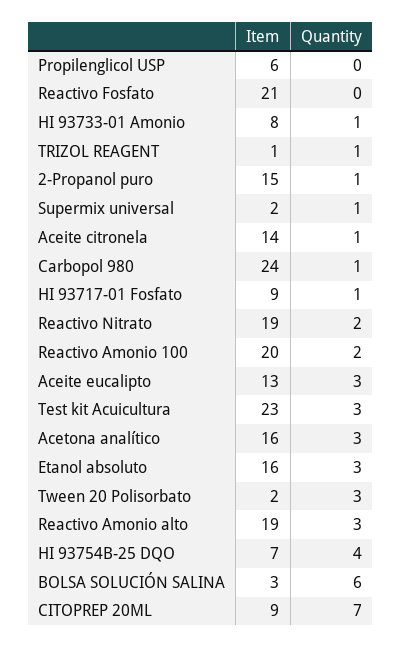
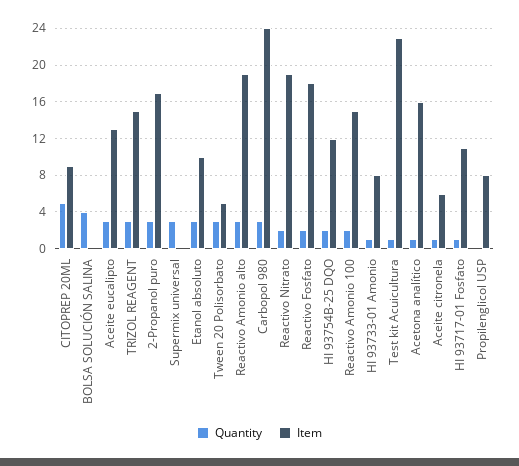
  {
    "Item": {
-     "Propilenglicol USP": 6,
+     "Propilenglicol USP": 8,
-     "Reactivo Fosfato": 21,
+     "Reactivo Fosfato": 18,
      "HI 93733-01 Amonio": 8,
-     "TRIZOL REAGENT": 1,
+     "TRIZOL REAGENT": 15,
-     "2-Propanol puro": 15,
+     "2-Propanol puro": 17,
-     "Supermix universal": 2,
+     "Supermix universal": 0,
-     "Aceite citronela": 14,
+     "Aceite citronela": 6,
      "Carbopol 980": 24,
-     "HI 93717-01 Fosfato": 9,
+     "HI 93717-01 Fosfato": 11,
      "Reactivo Nitrato": 19,
-     "Reactivo Amonio 100": 20,
+     "Reactivo Amonio 100": 15,
      "Aceite eucalipto": 13,
      "Test kit Acuicultura": 23,
      "Acetona analítico": 16,
-     "Etanol absoluto": 16,
+     "Etanol absoluto": 10,
-     "Tween 20 Polisorbato": 2,
+     "Tween 20 Polisorbato": 5,
      "Reactivo Amonio alto": 19,
-     "HI 93754B-25 DQO": 7,
+     "HI 93754B-25 DQO": 12,
-     "BOLSA SOLUCIÓN SALINA": 3,
+     "BOLSA SOLUCIÓN SALINA": 0,
      "CITOPREP 20ML": 9
    },
    "Quantity": {
      "Propilenglicol USP": 0,
-     "Reactivo Fosfato": 0,
+     "Reactivo Fosfato": 2,
      "HI 93733-01 Amonio": 1,
-     "TRIZOL REAGENT": 1,
+     "TRIZOL REAGENT": 3,
-     "2-Propanol puro": 1,
+     "2-Propanol puro": 3,
-     "Supermix universal": 1,
+     "Supermix universal": 3,
      "Aceite citronela": 1,
-     "Carbopol 980": 1,
+     "Carbopol 980": 3,
      "HI 93717-01 Fosfato": 1,
      "Reactivo Nitrato": 2,
      "Reactivo Amonio 100": 2,
      "Aceite eucalipto": 3,
-     "Test kit Acuicultura": 3,
+     "Test kit Acuicultura": 1,
-     "Acetona analítico": 3,
+     "Acetona analítico": 1,
      "Etanol absoluto": 3,
      "Tween 20 Polisorbato": 3,
      "Reactivo Amonio alto": 3,
-     "HI 93754B-25 DQO": 4,
+     "HI 93754B-25 DQO": 2,
-     "BOLSA SOLUCIÓN SALINA": 6,
+     "BOLSA SOLUCIÓN SALINA": 4,
-     "CITOPREP 20ML": 7
+     "CITOPREP 20ML": 5
    }
  }

